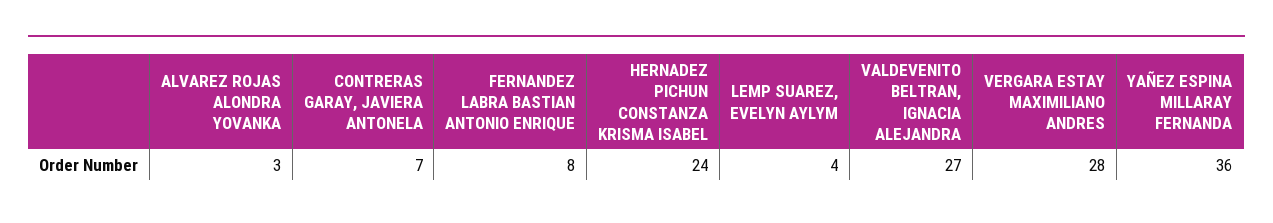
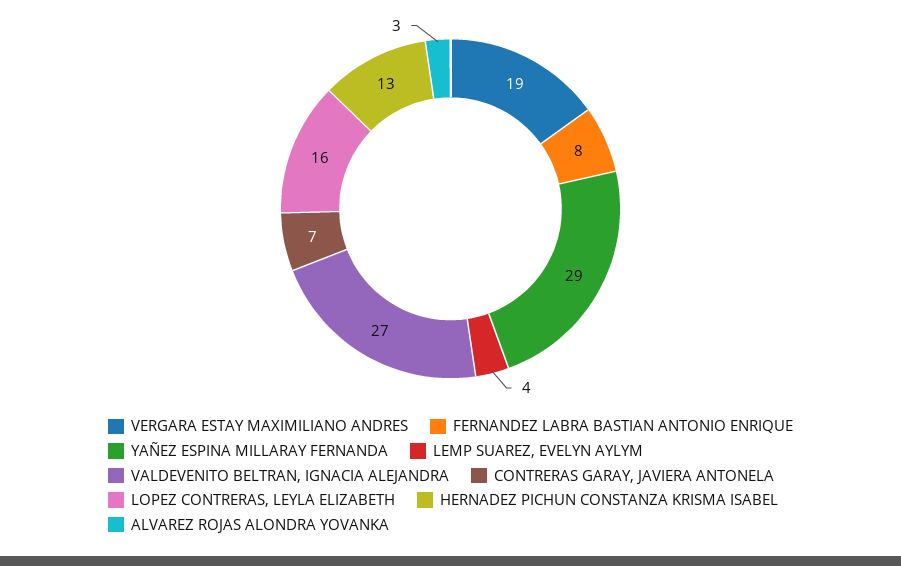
  {
    "ALVAREZ ROJAS ALONDRA YOVANKA": 3,
    "CONTRERAS GARAY, JAVIERA ANTONELA": 7,
    "FERNANDEZ LABRA BASTIAN ANTONIO ENRIQUE": 8,
-   "HERNADEZ PICHUN CONSTANZA KRISMA ISABEL": 24,
+   "HERNADEZ PICHUN CONSTANZA KRISMA ISABEL": 13,
    "LEMP SUAREZ, EVELYN AYLYM": 4,
    "VALDEVENITO BELTRAN, IGNACIA ALEJANDRA": 27,
-   "VERGARA ESTAY MAXIMILIANO ANDRES": 28,
+   "VERGARA ESTAY MAXIMILIANO ANDRES": 19,
-   "YAÑEZ ESPINA MILLARAY FERNANDA": 36
+   "YAÑEZ ESPINA MILLARAY FERNANDA": 29,
+   "LOPEZ CONTRERAS, LEYLA ELIZABETH": 16
  }

